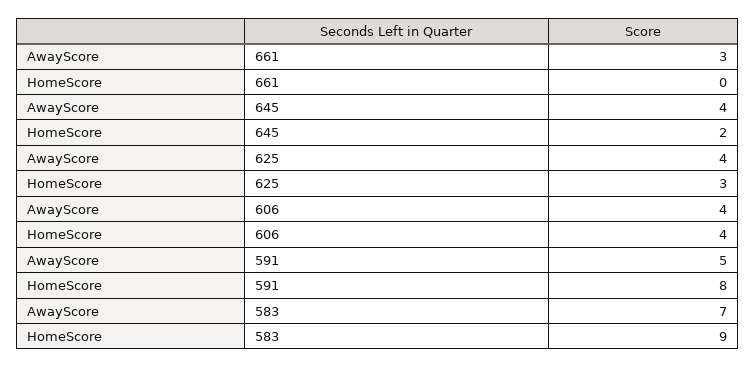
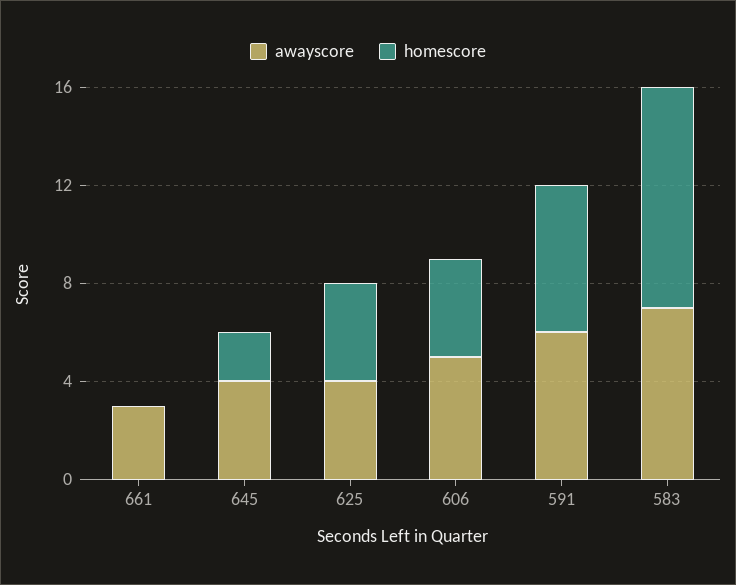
  {
    "AwayScore": {
      "661": 3,
      "645": 4,
      "625": 4,
-     "606": 4,
+     "606": 5,
-     "591": 5,
+     "591": 6,
      "583": 7
    },
    "HomeScore": {
      "661": 0,
      "645": 2,
-     "625": 3,
+     "625": 4,
      "606": 4,
-     "591": 8,
+     "591": 6,
      "583": 9
    }
  }

